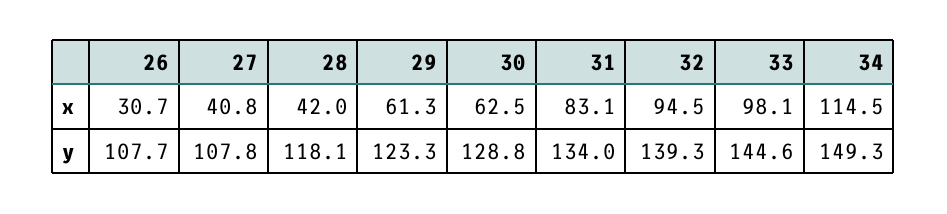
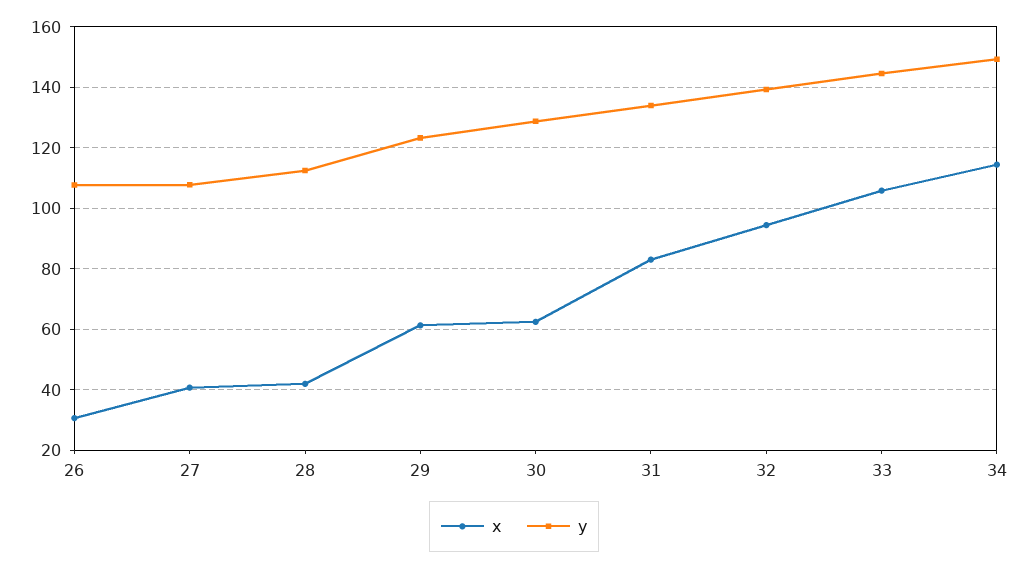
  {
    "x": {
      "26": 30.7,
      "27": 40.8,
      "28": 42,
      "29": 61.3,
      "30": 62.5,
      "31": 83.1,
      "32": 94.5,
-     "33": 98.1,
+     "33": 106,
      "34": 114.5
    },
    "y": {
      "26": 107.7,
      "27": 107.8,
-     "28": 118.1,
+     "28": 112,
      "29": 123.3,
      "30": 128.8,
      "31": 134,
      "32": 139.3,
      "33": 144.6,
      "34": 149.3
    }
  }

